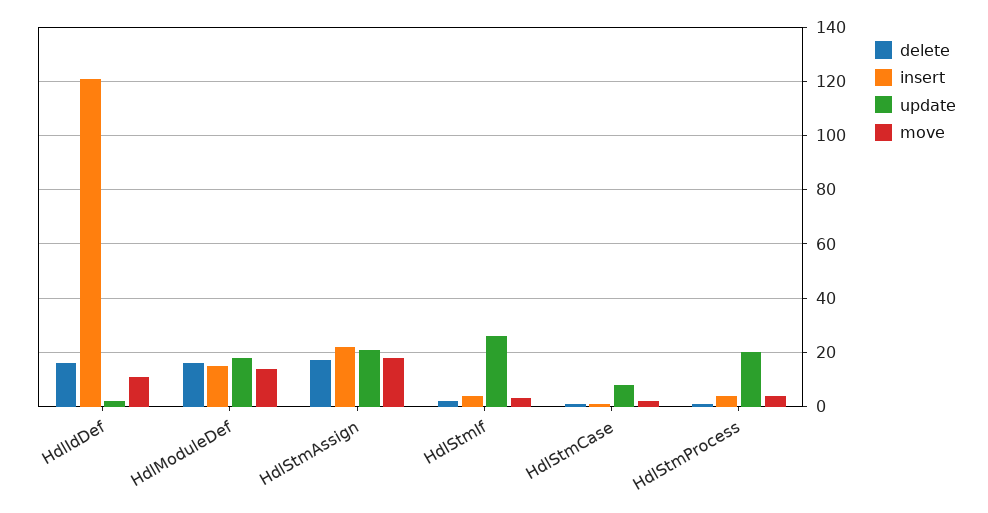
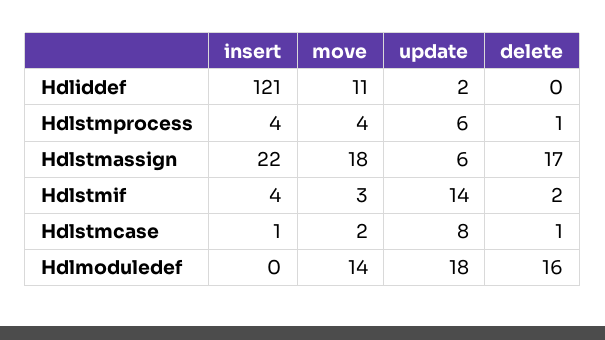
  {
    "delete": {
-     "HdlIdDef": 15,
+     "HdlIdDef": 0,
      "HdlModuleDef": 16,
      "HdlStmAssign": 17,
      "HdlStmIf": 2,
      "HdlStmCase": 1,
      "HdlStmProcess": 1
    },
    "insert": {
      "HdlIdDef": 121,
-     "HdlModuleDef": 15,
+     "HdlModuleDef": 0,
      "HdlStmAssign": 22,
      "HdlStmIf": 4,
      "HdlStmCase": 1,
      "HdlStmProcess": 4
    },
    "update": {
      "HdlIdDef": 2,
      "HdlModuleDef": 18,
-     "HdlStmAssign": 20,
+     "HdlStmAssign": 6,
-     "HdlStmIf": 25,
+     "HdlStmIf": 14,
      "HdlStmCase": 8,
-     "HdlStmProcess": 20
+     "HdlStmProcess": 6
    },
    "move": {
      "HdlIdDef": 11,
      "HdlModuleDef": 14,
      "HdlStmAssign": 18,
      "HdlStmIf": 3,
      "HdlStmCase": 2,
      "HdlStmProcess": 4
    }
  }

